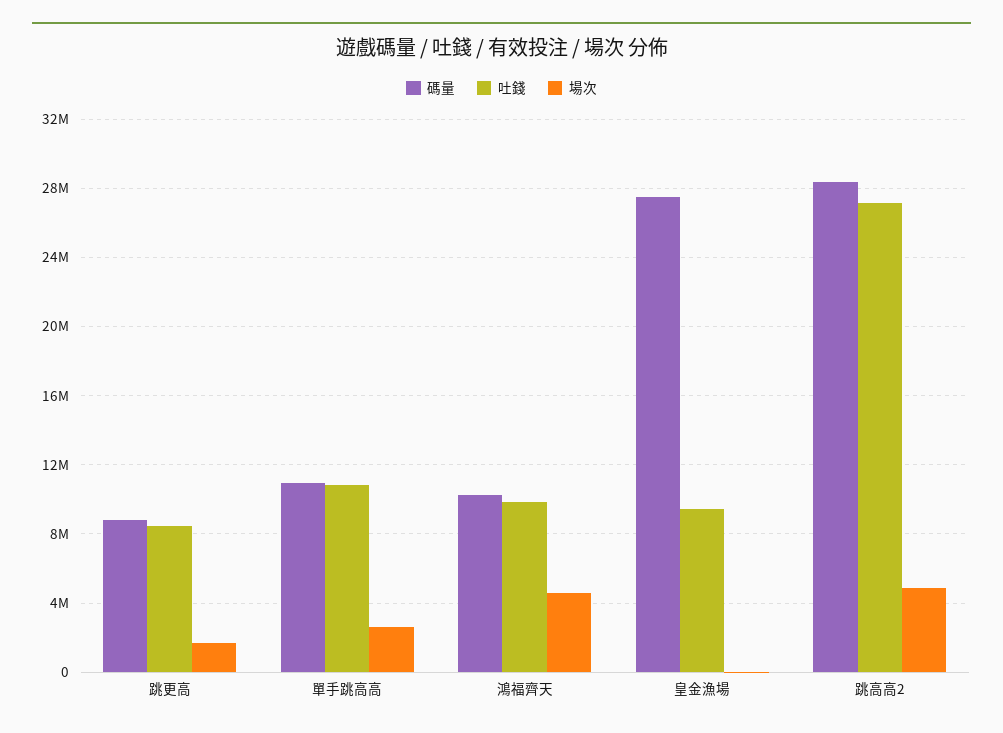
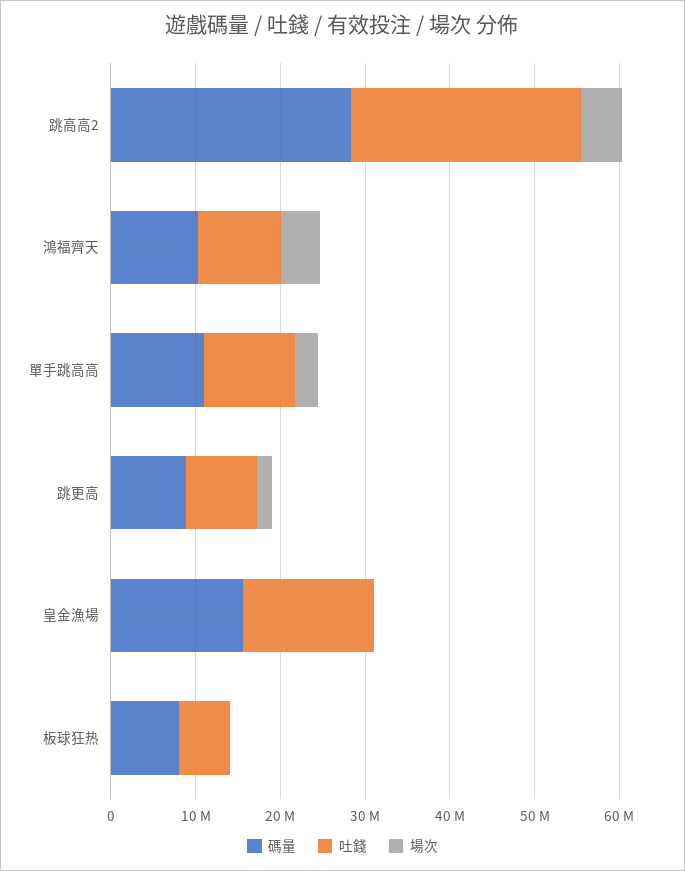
  {
    "碼量": {
      "跳更高": 9000000,
      "單手跳高高": 11000000,
      "鴻福齊天": 10500000,
-     "皇金漁場": 27500000,
+     "皇金漁場": 16000000,
-     "跳高高2": 28500000
+     "跳高高2": 28500000,
+     "板球狂热": 8000000
    },
    "吐錢": {
      "跳更高": 8500000,
      "單手跳高高": 11000000,
      "鴻福齊天": 10000000,
-     "皇金漁場": 9500000,
+     "皇金漁場": 16000000,
-     "跳高高2": 27000000
+     "跳高高2": 27000000,
+     "板球狂热": 6000000
    },
    "場次": {
      "跳更高": 1500000,
      "單手跳高高": 2500000,
      "鴻福齊天": 4500000,
      "皇金漁場": 0,
-     "跳高高2": 5000000
+     "跳高高2": 5000000,
+     "板球狂热": 0
    }
  }

